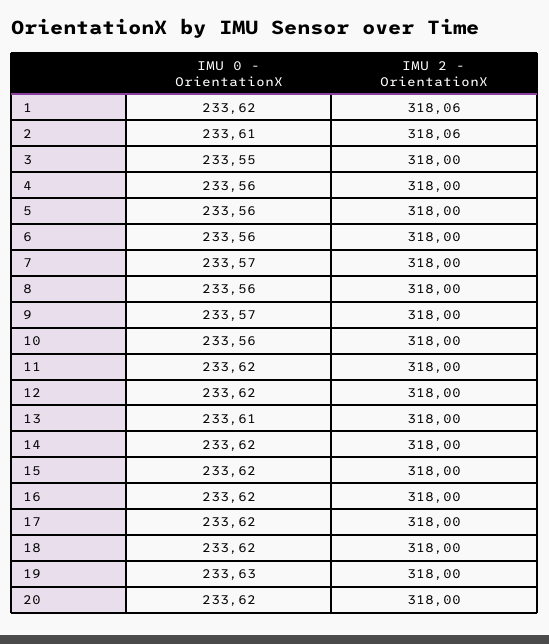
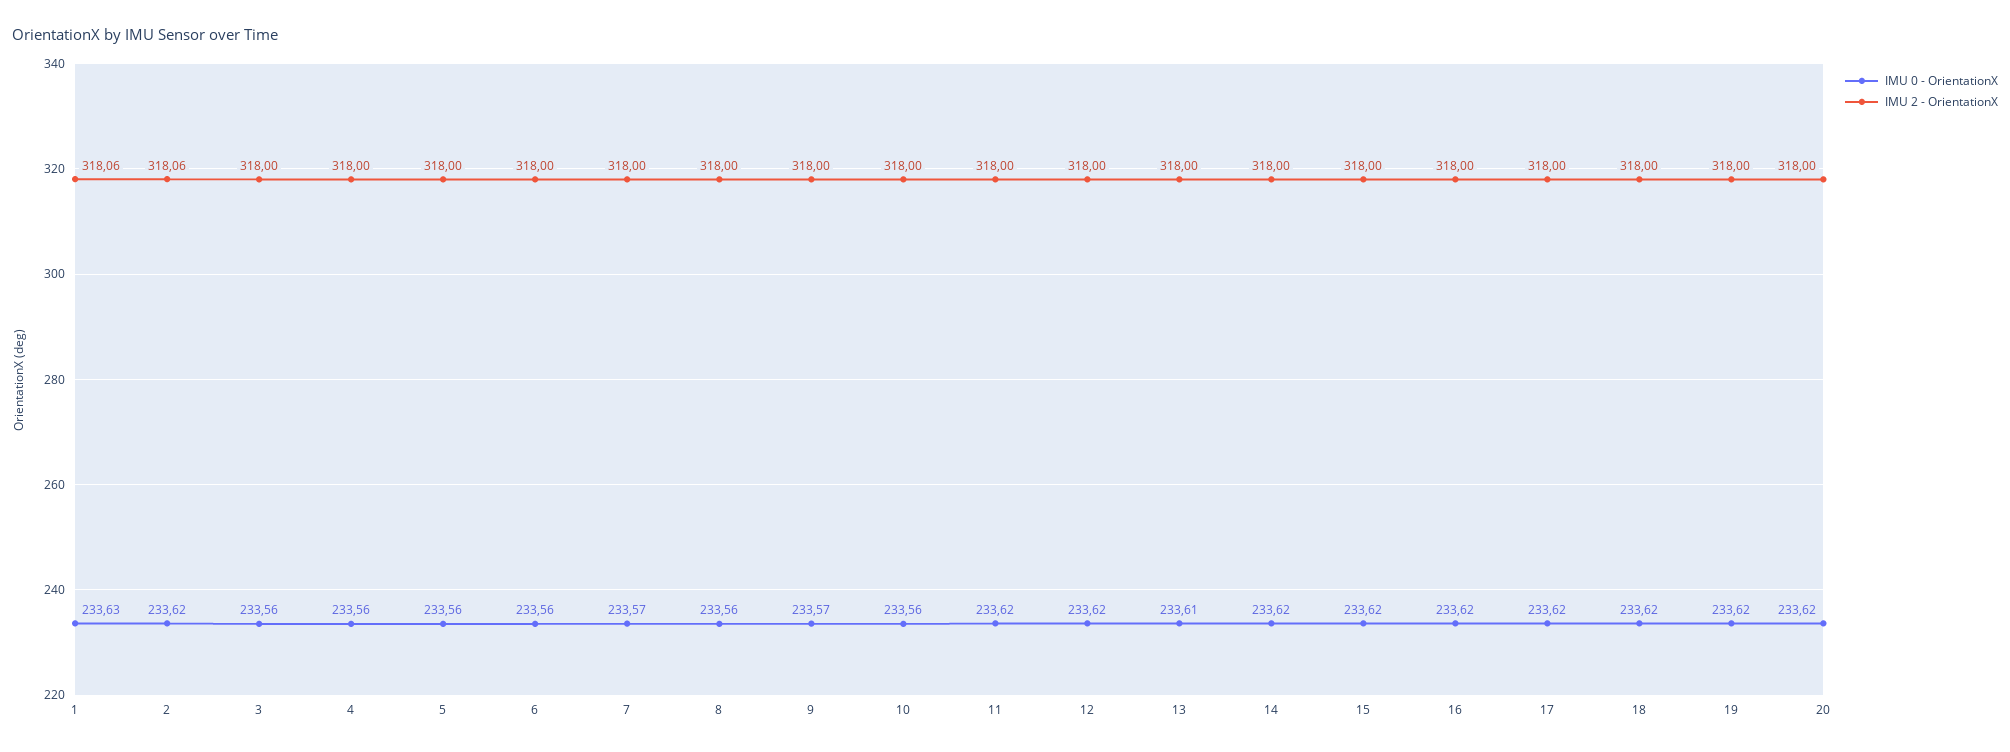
  {
    "IMU 0 - OrientationX": {
-     "1": 233.62,
+     "1": 233.63,
-     "2": 233.61,
+     "2": 233.62,
-     "3": 233.55,
+     "3": 233.56,
      "4": 233.56,
      "5": 233.56,
      "6": 233.56,
      "7": 233.57,
      "8": 233.56,
      "9": 233.57,
      "10": 233.56,
      "11": 233.62,
      "12": 233.62,
      "13": 233.61,
      "14": 233.62,
      "15": 233.62,
      "16": 233.62,
      "17": 233.62,
      "18": 233.62,
-     "19": 233.63,
+     "19": 233.62,
      "20": 233.62
    },
    "IMU 2 - OrientationX": {
      "1": 318.06,
      "2": 318.06,
      "3": 318,
      "4": 318,
      "5": 318,
      "6": 318,
      "7": 318,
      "8": 318,
      "9": 318,
      "10": 318,
      "11": 318,
      "12": 318,
      "13": 318,
      "14": 318,
      "15": 318,
      "16": 318,
      "17": 318,
      "18": 318,
      "19": 318,
      "20": 318
    }
  }

